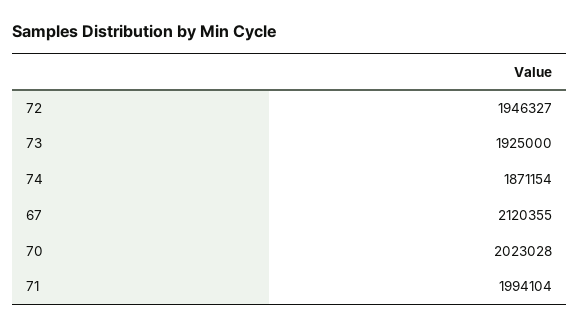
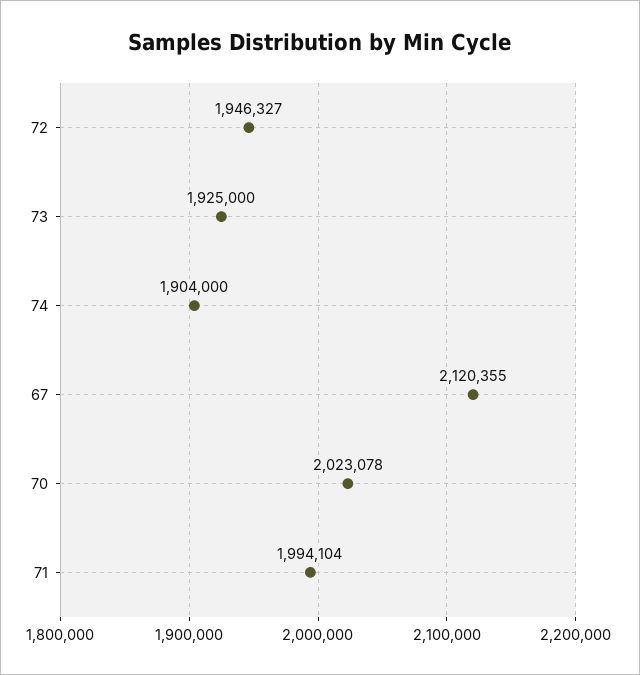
  {
    "72": 1946327,
    "73": 1925000,
-   "74": 1871154,
+   "74": 1904000,
    "67": 2120355,
-   "70": 2023028,
+   "70": 2023078,
    "71": 1994104
  }

